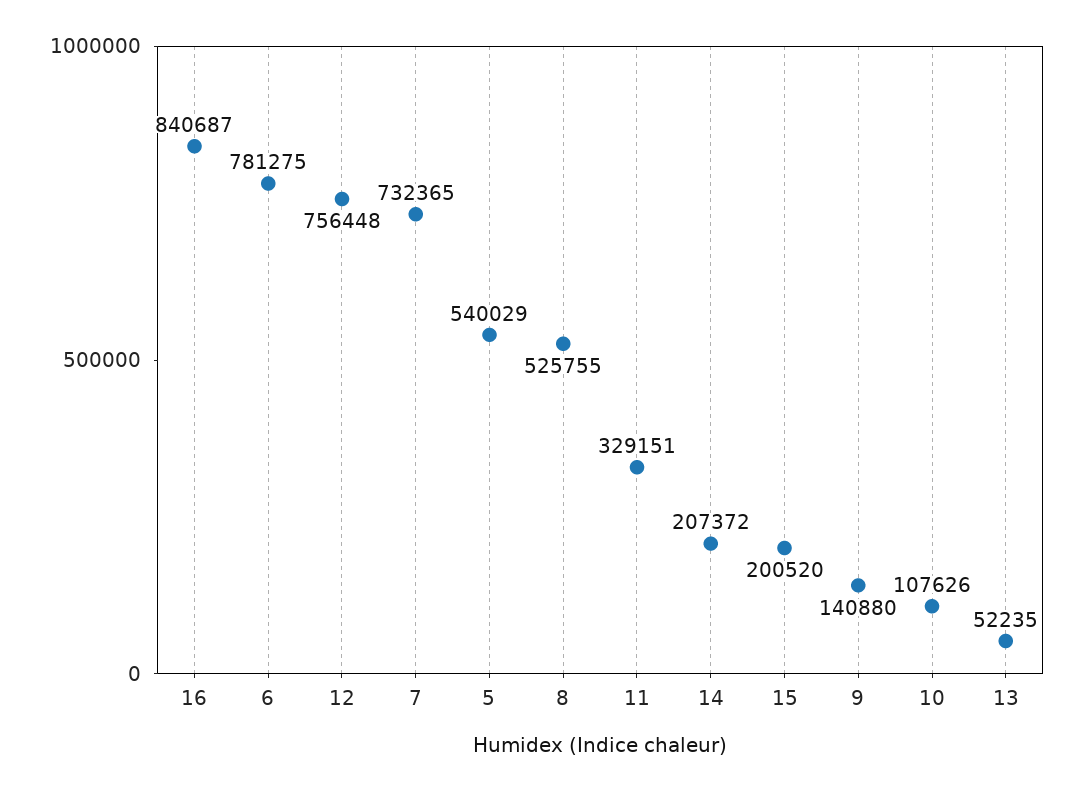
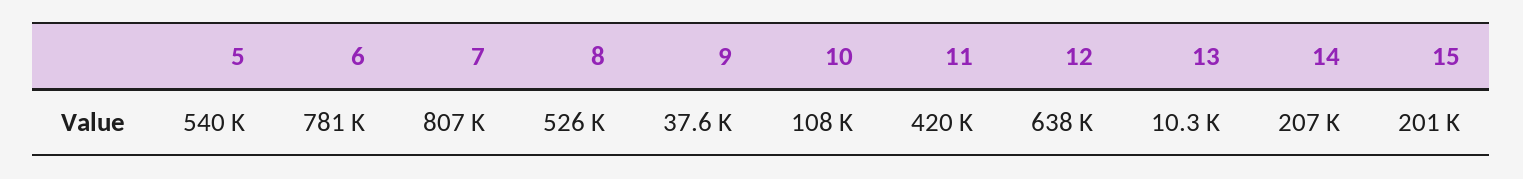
  {
-   "16": 840687,
    "6": 781275,
-   "12": 756448,
+   "12": 638000,
-   "7": 732365,
+   "7": 807000,
    "5": 540029,
    "8": 525755,
-   "11": 329151,
+   "11": 420000,
    "14": 207372,
    "15": 200520,
-   "9": 140880,
+   "9": 37600,
    "10": 107626,
-   "13": 52235
+   "13": 10300
  }

